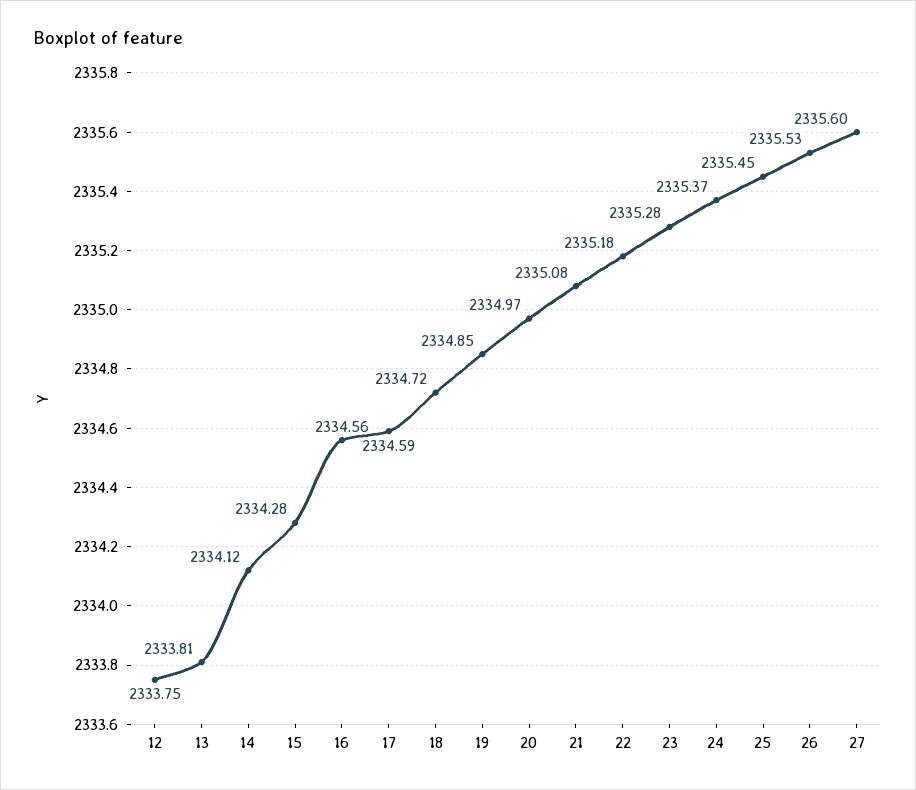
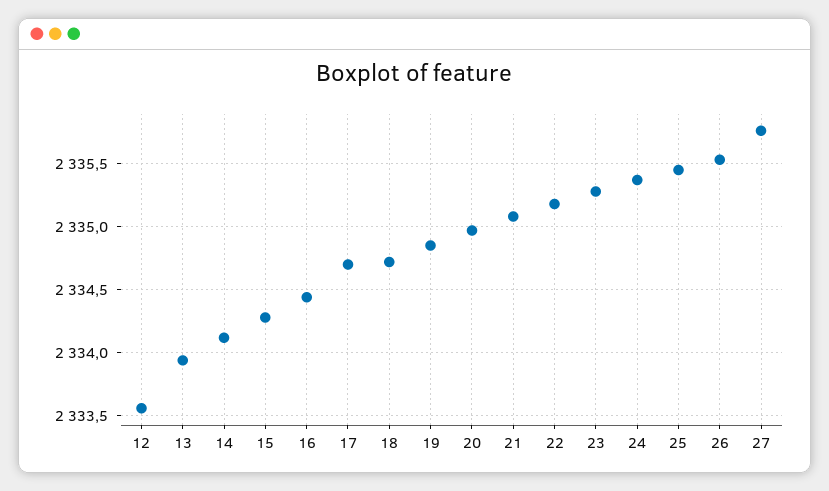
  {
-   "12": 2333.75,
+   "12": 2333.55,
-   "13": 2333.81,
+   "13": 2333.95,
    "14": 2334.12,
    "15": 2334.28,
-   "16": 2334.56,
+   "16": 2334.45,
-   "17": 2334.59,
+   "17": 2334.7,
    "18": 2334.72,
    "19": 2334.85,
    "20": 2334.97,
    "21": 2335.08,
    "22": 2335.18,
    "23": 2335.28,
    "24": 2335.37,
    "25": 2335.45,
    "26": 2335.53,
-   "27": 2335.6
+   "27": 2335.75
  }

